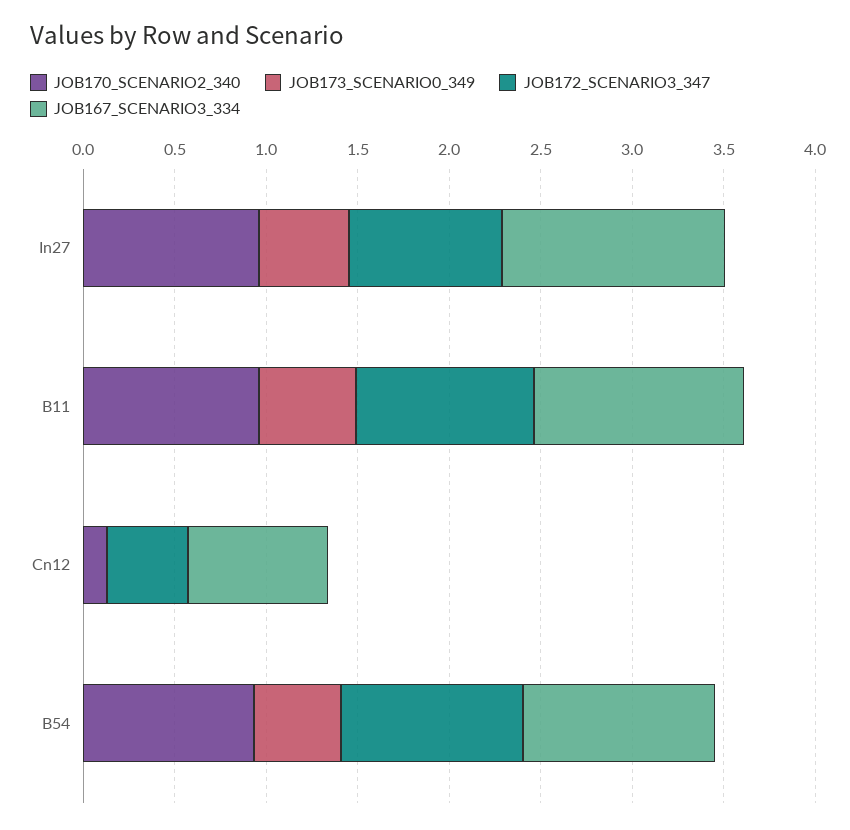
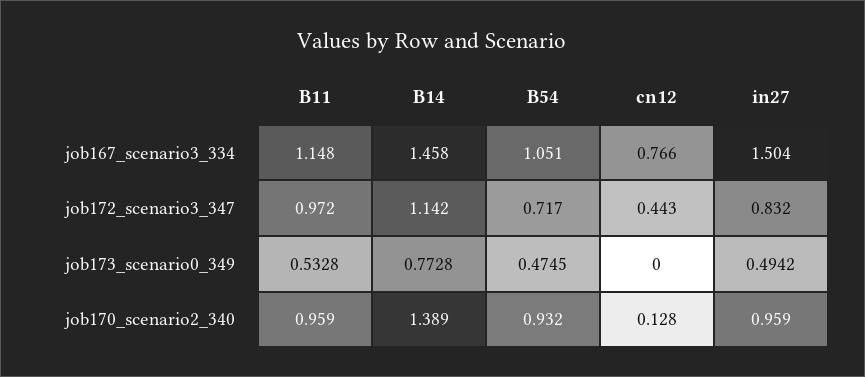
  {
    "JOB170_SCENARIO2_340": {
      "In27": 0.959,
      "B11": 0.959,
      "Cn12": 0.128,
-     "B54": 0.932
+     "B54": 0.932,
+     "B14": 1.389
    },
    "JOB173_SCENARIO0_349": {
      "In27": 0.4942,
      "B11": 0.5328,
      "Cn12": 0,
-     "B54": 0.4745
+     "B54": 0.4745,
+     "B14": 0.7728
    },
    "JOB172_SCENARIO3_347": {
      "In27": 0.832,
      "B11": 0.972,
      "Cn12": 0.443,
-     "B54": 1
+     "B54": 0.717,
+     "B14": 1.142
    },
    "JOB167_SCENARIO3_334": {
-     "In27": 1.2,
+     "In27": 1.504,
      "B11": 1.148,
      "Cn12": 0.766,
-     "B54": 1.051
+     "B54": 1.051,
+     "B14": 1.458
    }
  }

